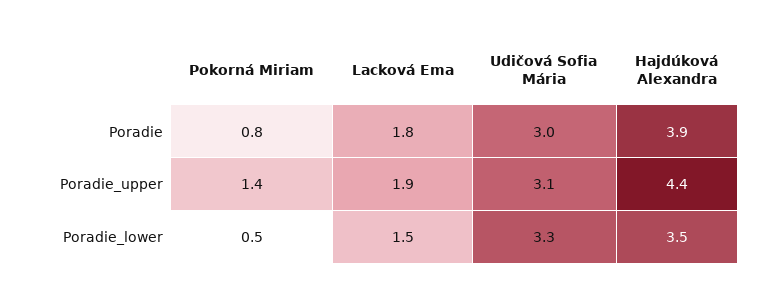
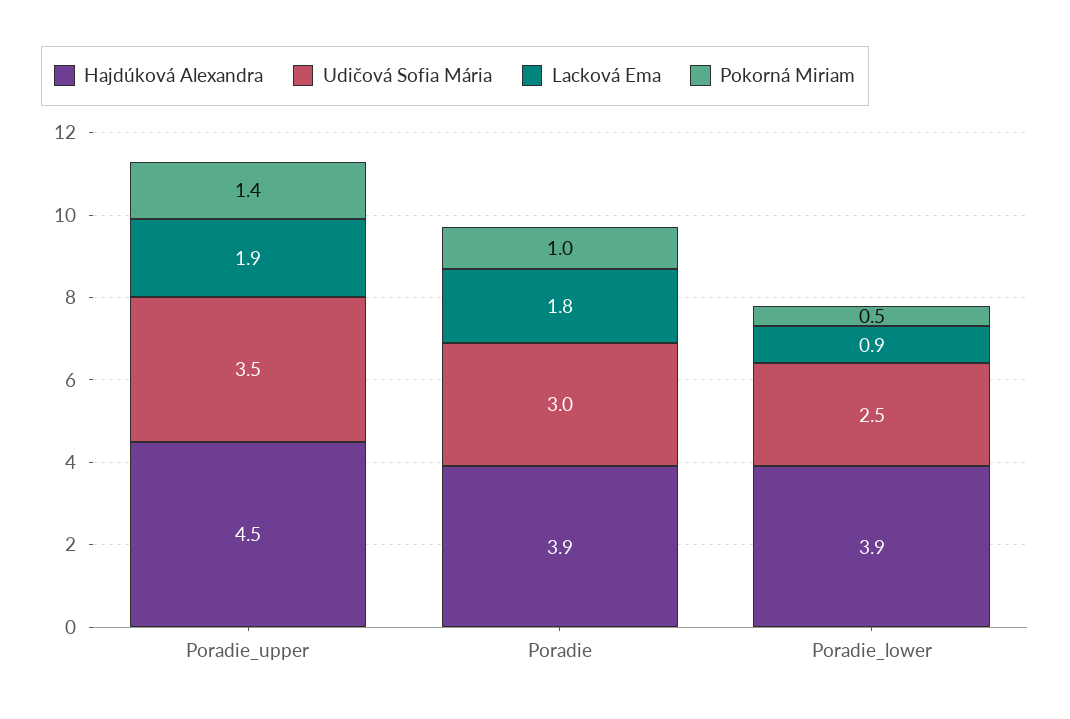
  {
    "Pokorná Miriam": {
-     "Poradie": 0.8,
+     "Poradie": 1,
      "Poradie_upper": 1.4,
      "Poradie_lower": 0.5
    },
    "Lacková Ema": {
      "Poradie": 1.8,
      "Poradie_upper": 1.9,
-     "Poradie_lower": 1.5
+     "Poradie_lower": 0.9
    },
    "Udičová Sofia Mária": {
      "Poradie": 3,
-     "Poradie_upper": 3.1,
+     "Poradie_upper": 3.5,
-     "Poradie_lower": 3.3
+     "Poradie_lower": 2.5
    },
    "Hajdúková Alexandra": {
      "Poradie": 3.9,
-     "Poradie_upper": 4.4,
+     "Poradie_upper": 4.5,
-     "Poradie_lower": 3.5
+     "Poradie_lower": 3.9
    }
  }

